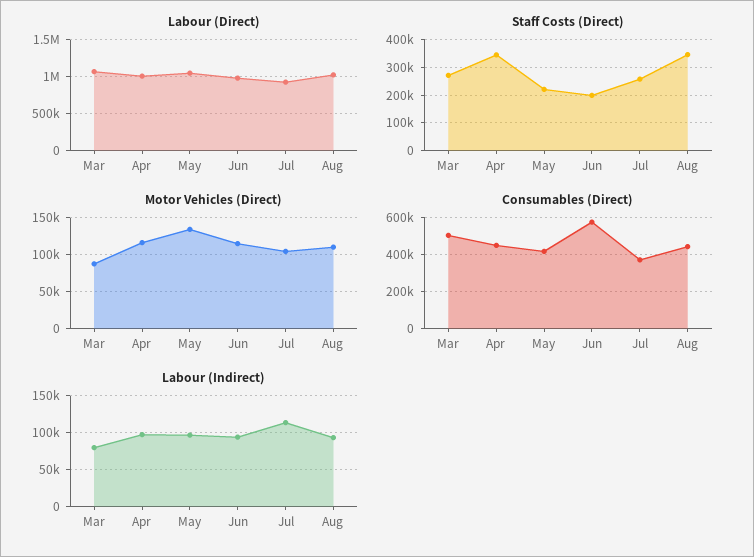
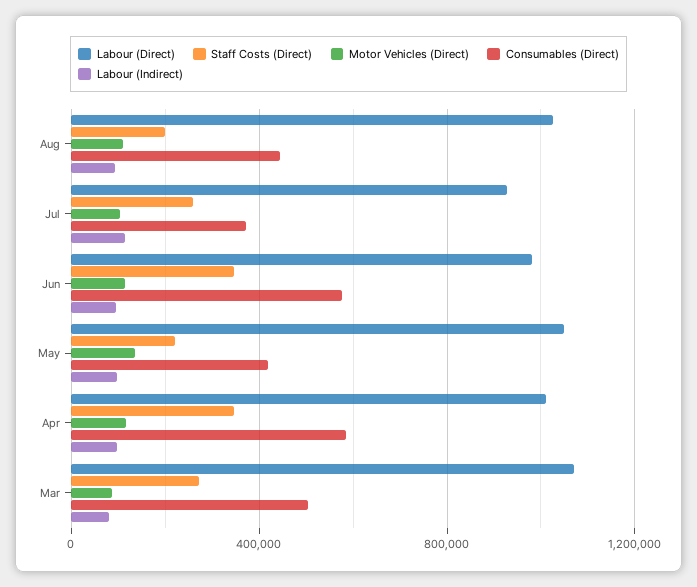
  {
    "Labour (Direct)": {
      "Mar": 1050000,
      "Apr": 1000000,
      "May": 1050000,
      "Jun": 1000000,
      "Jul": 950000,
      "Aug": 1050000
    },
    "Staff Costs (Direct)": {
      "Mar": 275000,
      "Apr": 350000,
      "May": 225000,
-     "Jun": 200000,
+     "Jun": 350000,
      "Jul": 250000,
-     "Aug": 350000
+     "Aug": 200000
    },
    "Motor Vehicles (Direct)": {
      "Mar": 90000,
      "Apr": 120000,
      "May": 130000,
      "Jun": 120000,
      "Jul": 100000,
      "Aug": 110000
    },
    "Consumables (Direct)": {
      "Mar": 500000,
-     "Apr": 450000,
+     "Apr": 600000,
      "May": 400000,
      "Jun": 600000,
      "Jul": 350000,
      "Aug": 450000
    },
    "Labour (Indirect)": {
      "Mar": 80000,
      "Apr": 100000,
      "May": 100000,
      "Jun": 90000,
      "Jul": 110000,
      "Aug": 90000
    }
  }

